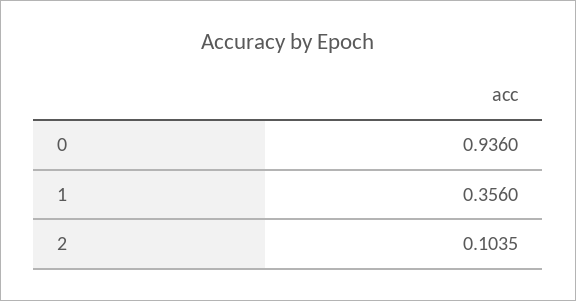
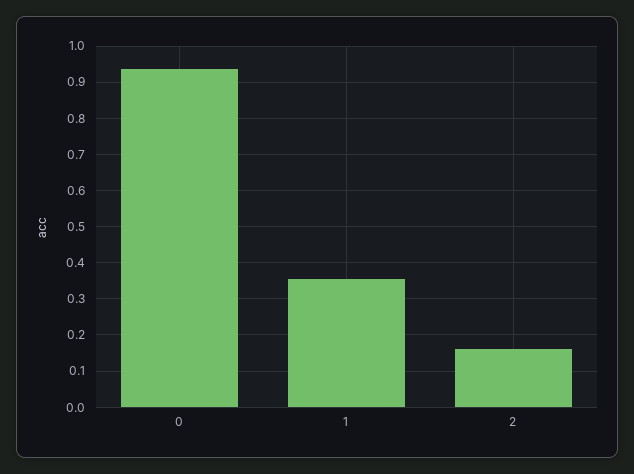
  {
    "0": 0.936,
    "1": 0.356,
-   "2": 0.1035
+   "2": 0.16
  }

